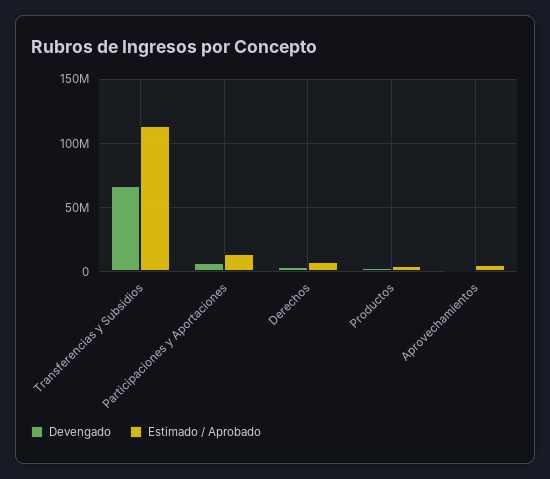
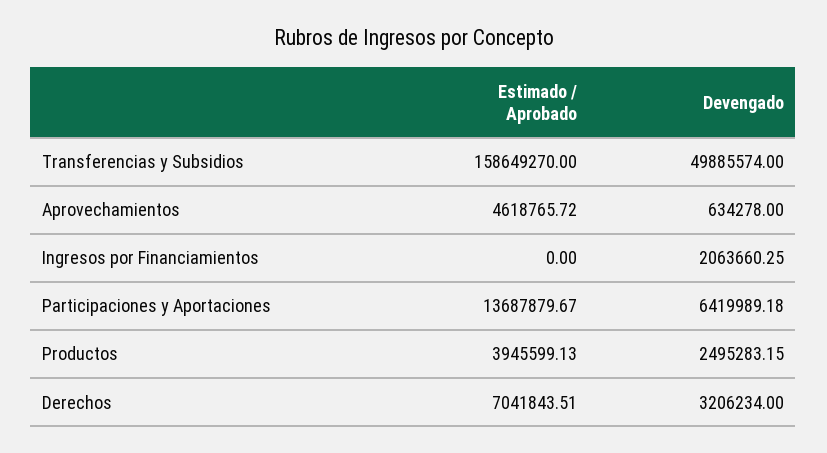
  {
    "Devengado": {
-     "Transferencias y Subsidios": 65000000,
+     "Transferencias y Subsidios": 49885574,
      "Participaciones y Aportaciones": 6419989.18,
      "Derechos": 3206234,
      "Productos": 2495283.15,
-     "Aprovechamientos": 634278
+     "Aprovechamientos": 634278,
+     "Ingresos por Financiamientos": 2063660.25
    },
    "Estimado / Aprobado": {
-     "Transferencias y Subsidios": 115000000,
+     "Transferencias y Subsidios": 158649270,
      "Participaciones y Aportaciones": 13687879.67,
      "Derechos": 7041843.51,
      "Productos": 3945599.13,
-     "Aprovechamientos": 4618765.72
+     "Aprovechamientos": 4618765.72,
+     "Ingresos por Financiamientos": 0
    }
  }

